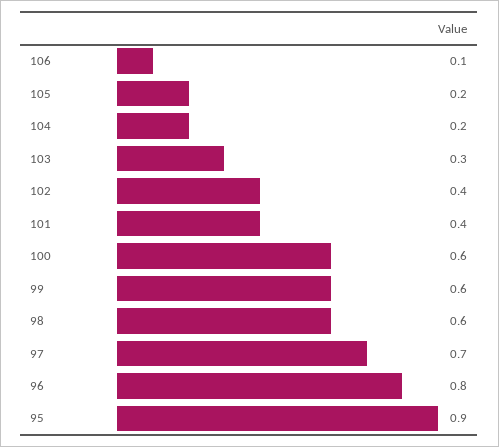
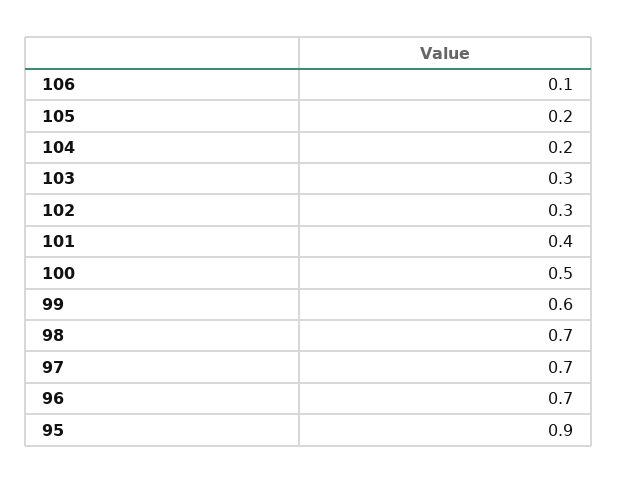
  {
    "106": 0.1,
    "105": 0.2,
    "104": 0.2,
    "103": 0.3,
-   "102": 0.4,
+   "102": 0.3,
    "101": 0.4,
-   "100": 0.6,
+   "100": 0.5,
    "99": 0.6,
-   "98": 0.6,
+   "98": 0.7,
    "97": 0.7,
-   "96": 0.8,
+   "96": 0.7,
    "95": 0.9
  }

